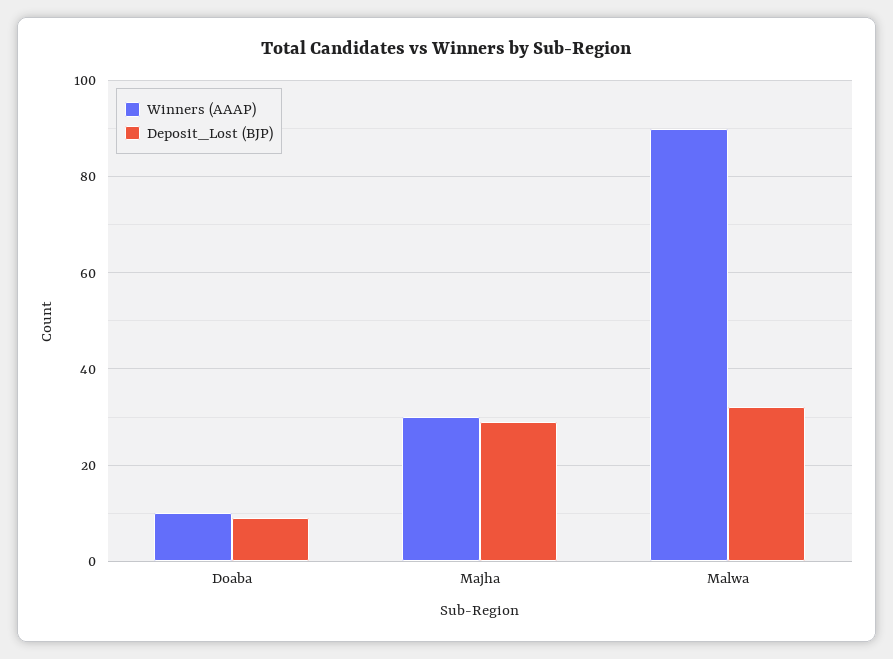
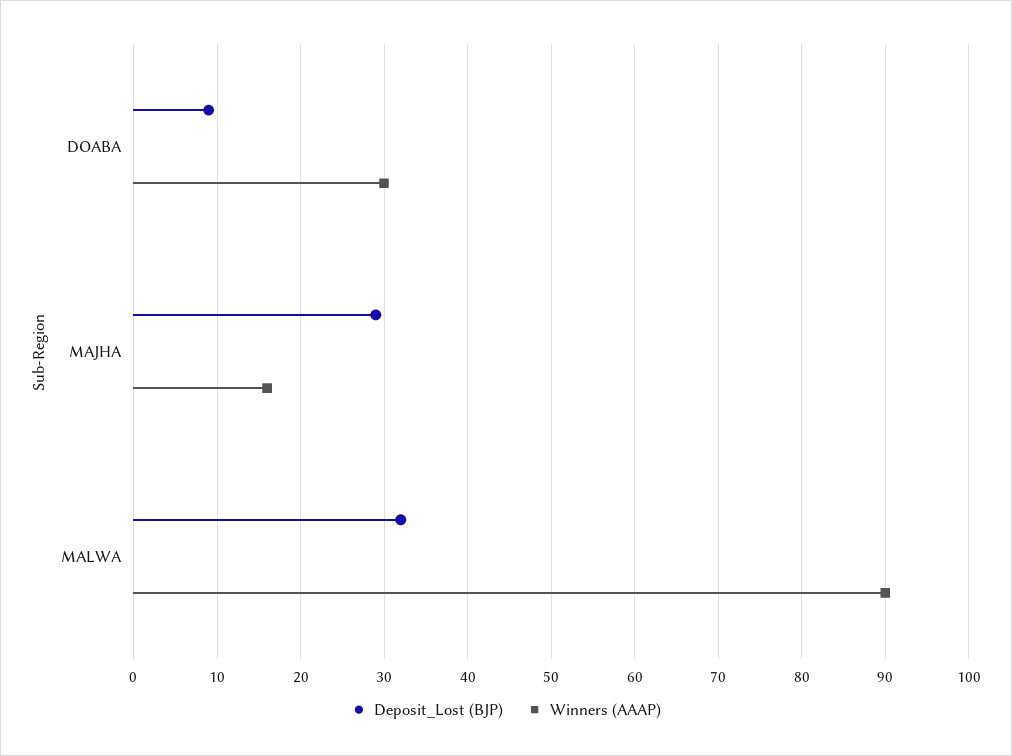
  {
    "Winners (AAAP)": {
-     "Doaba": 10,
+     "Doaba": 30,
-     "Majha": 30,
+     "Majha": 16,
      "Malwa": 90
    },
    "Deposit_Lost (BJP)": {
      "Doaba": 9,
      "Majha": 29,
      "Malwa": 32
    }
  }

